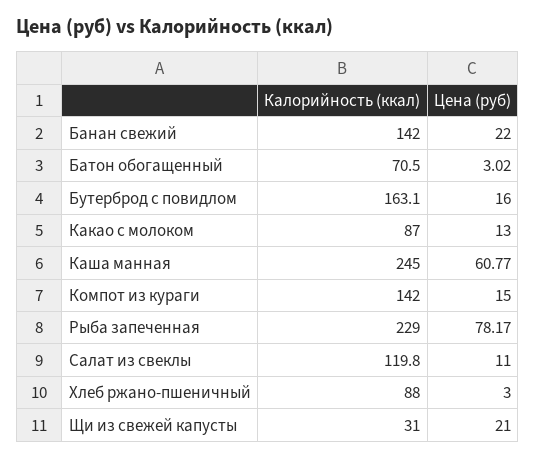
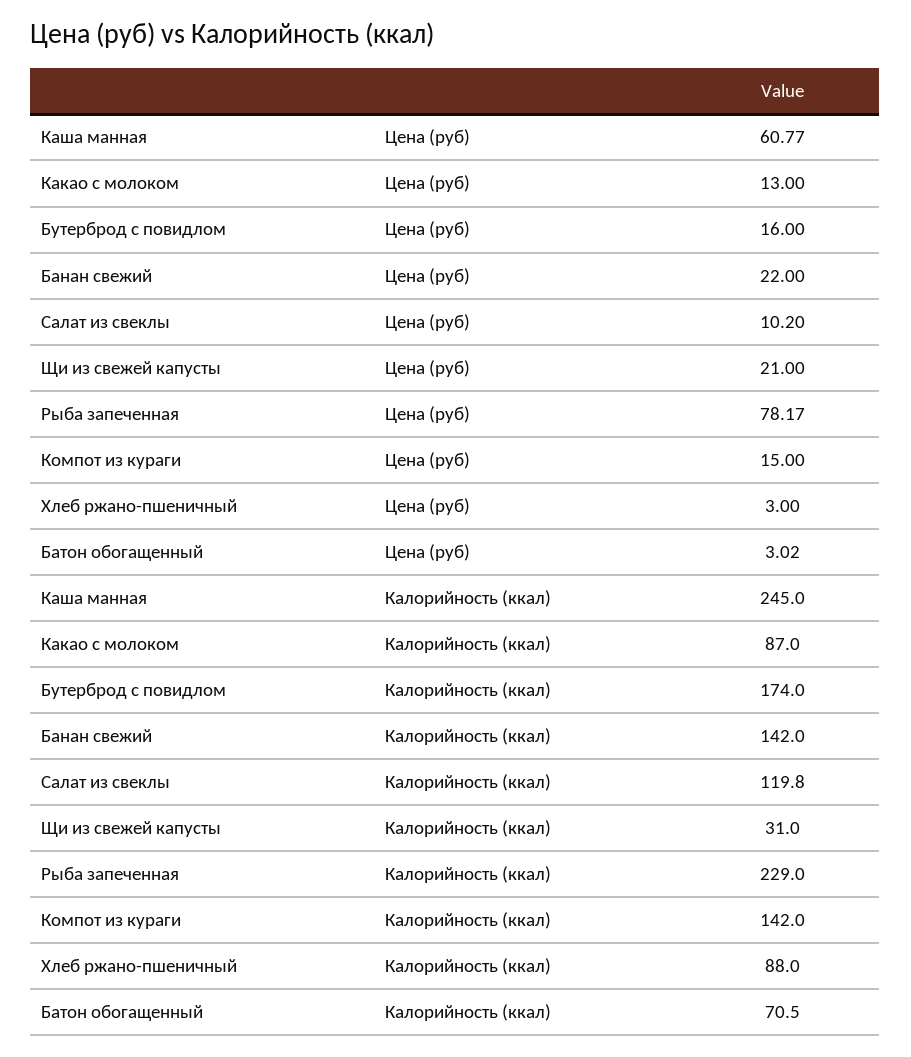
  {
    "Калорийность (ккал)": {
      "Банан свежий": 142,
      "Батон обогащенный": 70.5,
-     "Бутерброд с повидлом": 163.1,
+     "Бутерброд с повидлом": 174,
      "Какао с молоком": 87,
      "Каша манная": 245,
      "Компот из кураги": 142,
      "Рыба запеченная": 229,
      "Салат из свеклы": 119.8,
      "Хлеб ржано-пшеничный": 88,
      "Щи из свежей капусты": 31
    },
    "Цена (руб)": {
      "Банан свежий": 22,
      "Батон обогащенный": 3.02,
      "Бутерброд с повидлом": 16,
      "Какао с молоком": 13,
      "Каша манная": 60.77,
      "Компот из кураги": 15,
      "Рыба запеченная": 78.17,
-     "Салат из свеклы": 11,
+     "Салат из свеклы": 10.2,
      "Хлеб ржано-пшеничный": 3,
      "Щи из свежей капусты": 21
    }
  }

